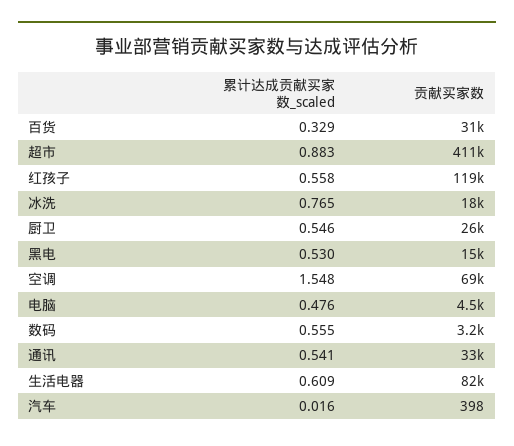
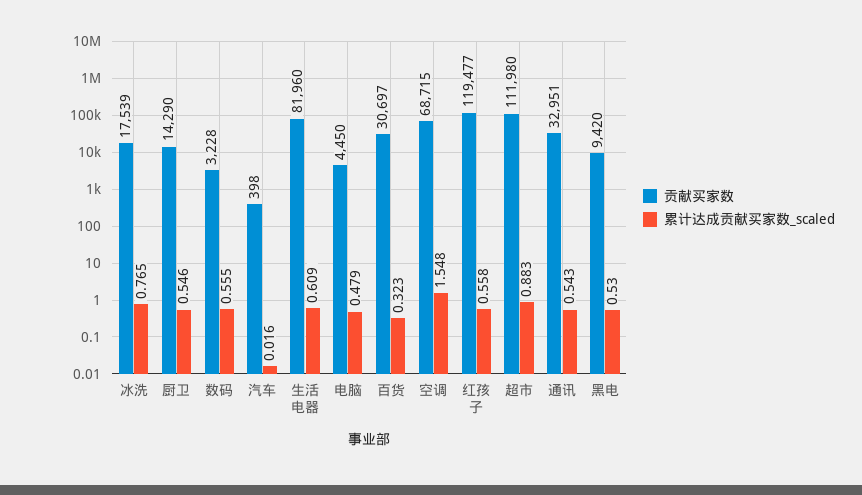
  {
    "累计达成贡献买家数_scaled": {
-     "百货": 0.329,
+     "百货": 0.323,
      "超市": 0.883,
      "红孩子": 0.558,
      "冰洗": 0.765,
      "厨卫": 0.546,
      "黑电": 0.53,
      "空调": 1.548,
-     "电脑": 0.476,
+     "电脑": 0.479,
      "数码": 0.555,
-     "通讯": 0.541,
+     "通讯": 0.543,
      "生活电器": 0.609,
      "汽车": 0.016
    },
    "贡献买家数": {
      "百货": 30697,
-     "超市": 411000,
+     "超市": 111980,
      "红孩子": 119477,
      "冰洗": 17539,
-     "厨卫": 26000,
+     "厨卫": 14290,
-     "黑电": 15000,
+     "黑电": 9420,
      "空调": 68715,
      "电脑": 4450,
      "数码": 3228,
      "通讯": 32951,
      "生活电器": 81960,
      "汽车": 398
    }
  }

